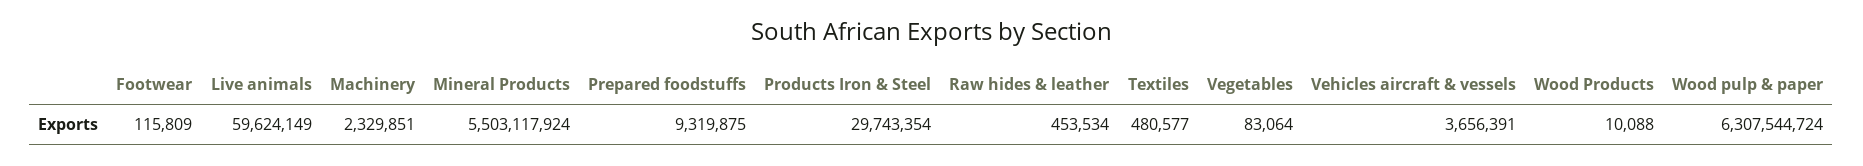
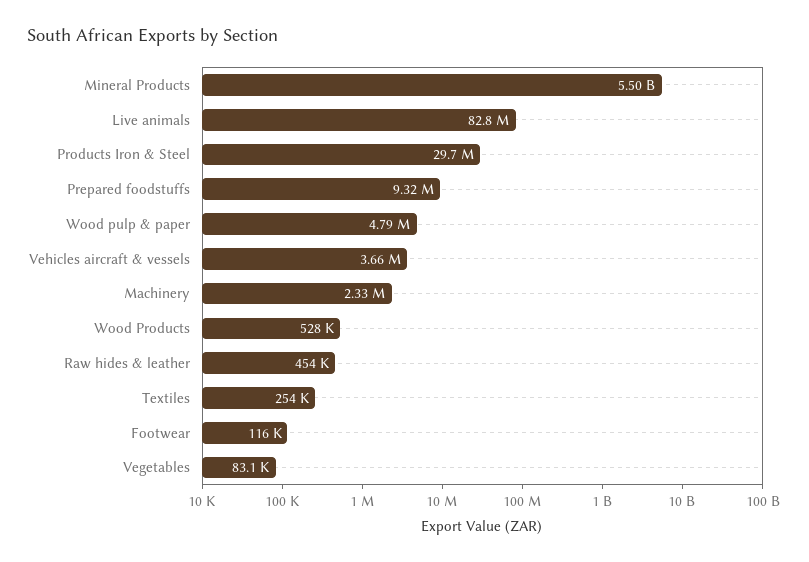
  {
    "Footwear": 115809,
-   "Live animals": 59624149,
+   "Live animals": 82800000,
    "Machinery": 2329851,
    "Mineral Products": 5503117924,
    "Prepared foodstuffs": 9319875,
    "Products Iron & Steel": 29743354,
    "Raw hides & leather": 453534,
-   "Textiles": 480577,
+   "Textiles": 254000,
    "Vegetables": 83064,
    "Vehicles aircraft & vessels": 3656391,
-   "Wood Products": 10088,
+   "Wood Products": 528000,
-   "Wood pulp & paper": 6307544724
+   "Wood pulp & paper": 4790000
  }

